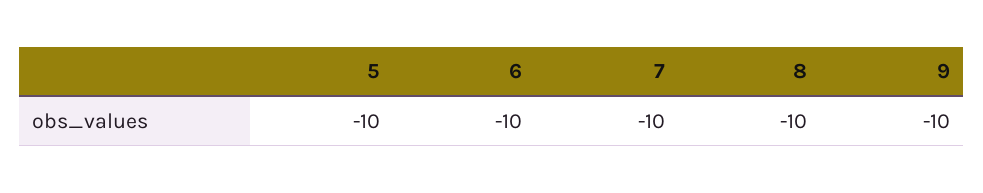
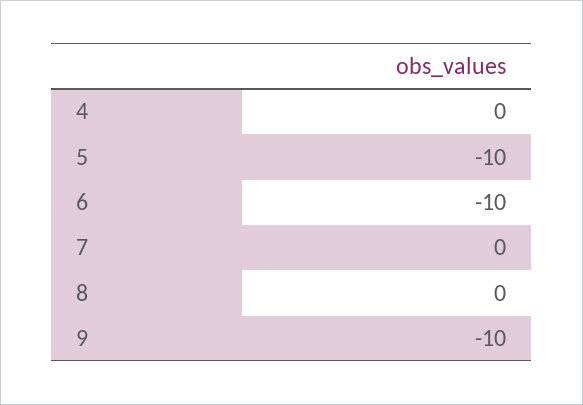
  {
    "5": -10,
    "6": -10,
-   "7": -10,
+   "7": 0,
-   "8": -10,
+   "8": 0,
-   "9": -10
+   "9": -10,
+   "4": 0
  }

